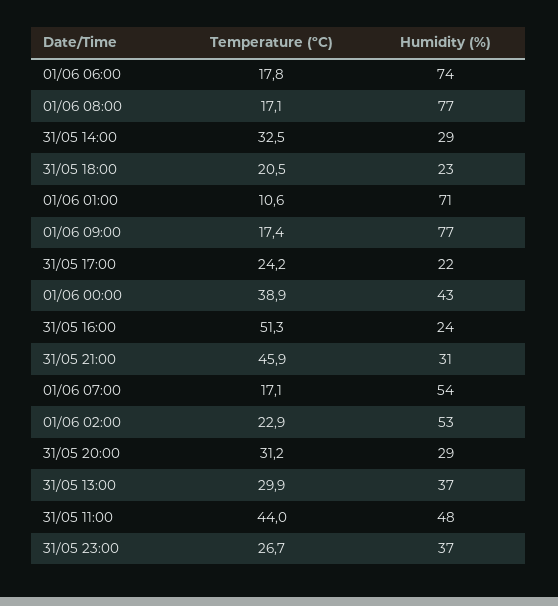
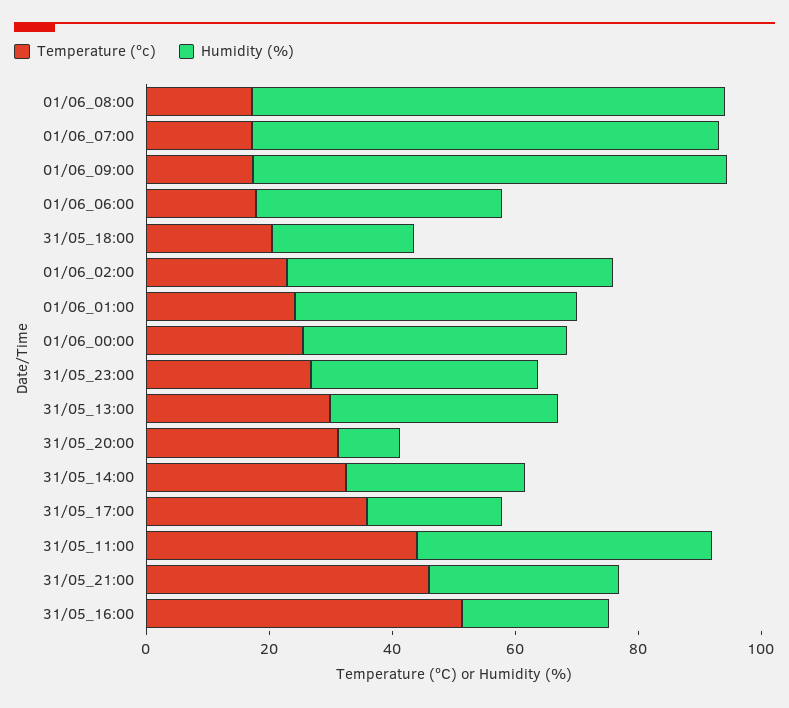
  {
    "Temperature (ºC)": {
      "01/06 06:00": 17.8,
      "01/06 08:00": 17.1,
      "31/05 14:00": 32.5,
      "31/05 18:00": 20.5,
-     "01/06 01:00": 10.6,
+     "01/06 01:00": 25,
      "01/06 09:00": 17.4,
-     "31/05 17:00": 24.2,
+     "31/05 17:00": 35,
-     "01/06 00:00": 38.9,
+     "01/06 00:00": 25,
      "31/05 16:00": 51.3,
      "31/05 21:00": 45.9,
      "01/06 07:00": 17.1,
      "01/06 02:00": 22.9,
      "31/05 20:00": 31.2,
      "31/05 13:00": 29.9,
      "31/05 11:00": 44,
      "31/05 23:00": 26.7
    },
    "Humidity (%)": {
-     "01/06 06:00": 74,
+     "01/06 06:00": 40,
      "01/06 08:00": 77,
      "31/05 14:00": 29,
      "31/05 18:00": 23,
-     "01/06 01:00": 71,
+     "01/06 01:00": 45,
      "01/06 09:00": 77,
      "31/05 17:00": 22,
      "01/06 00:00": 43,
      "31/05 16:00": 24,
      "31/05 21:00": 31,
-     "01/06 07:00": 54,
+     "01/06 07:00": 75,
      "01/06 02:00": 53,
-     "31/05 20:00": 29,
+     "31/05 20:00": 10,
      "31/05 13:00": 37,
      "31/05 11:00": 48,
      "31/05 23:00": 37
    }
  }

